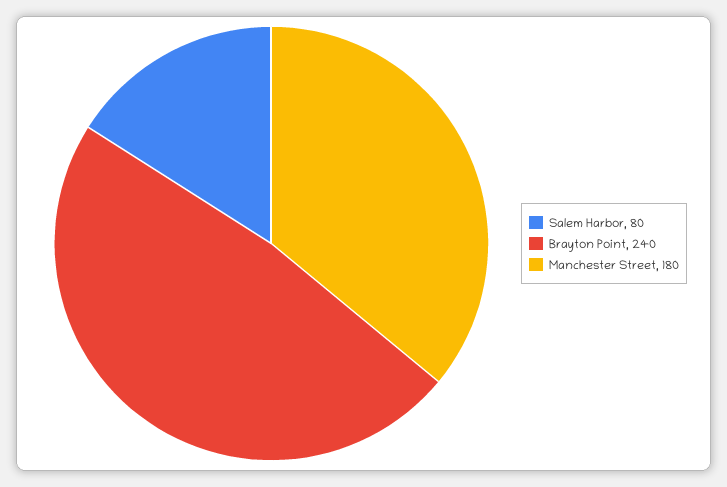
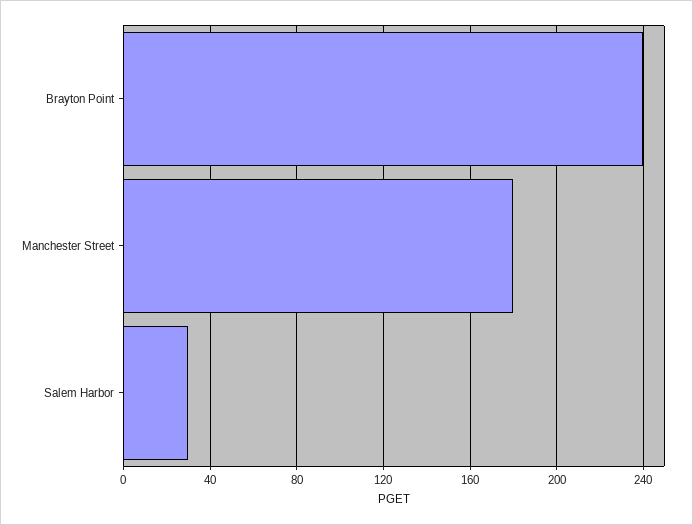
  {
-   "Salem Harbor": 80,
+   "Salem Harbor": 30,
    "Brayton Point": 240,
    "Manchester Street": 180
  }

